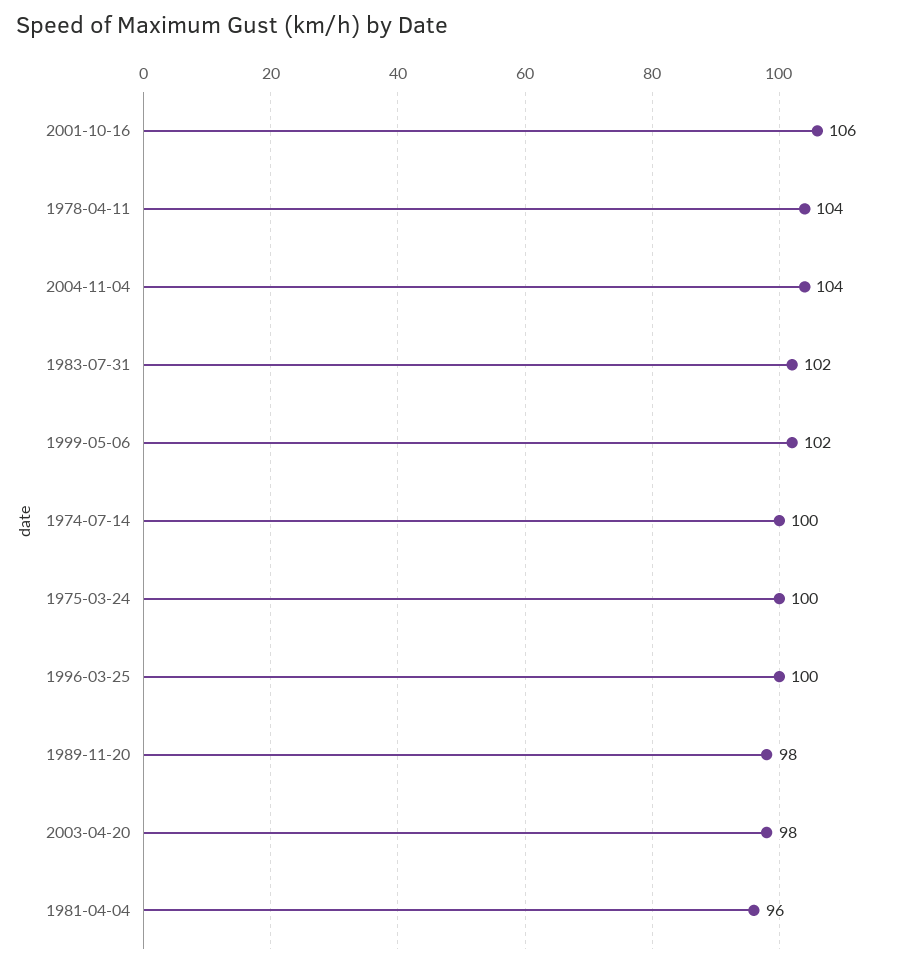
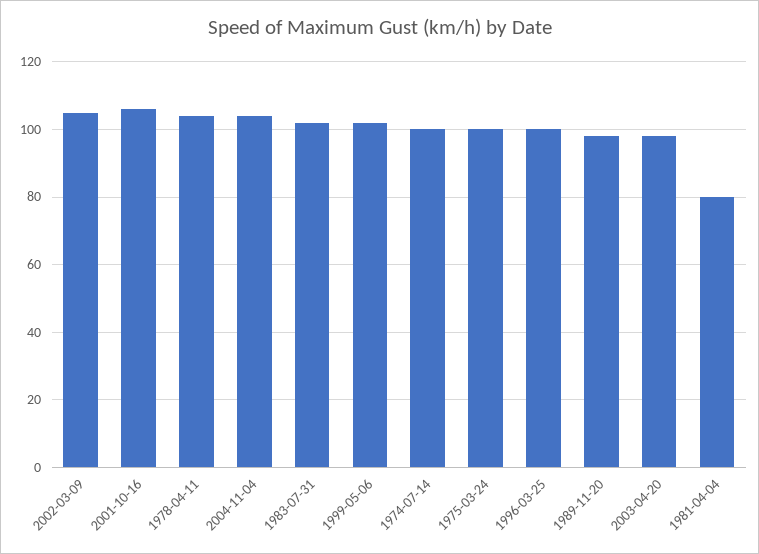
  {
    "2001-10-16": 106,
    "1978-04-11": 104,
    "2004-11-04": 104,
    "1983-07-31": 102,
    "1999-05-06": 102,
    "1974-07-14": 100,
    "1975-03-24": 100,
    "1996-03-25": 100,
    "1989-11-20": 98,
    "2003-04-20": 98,
-   "1981-04-04": 96
+   "1981-04-04": 80,
+   "2002-03-09": 105
  }

